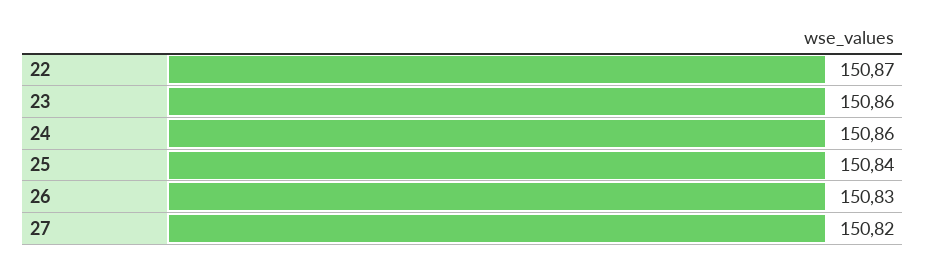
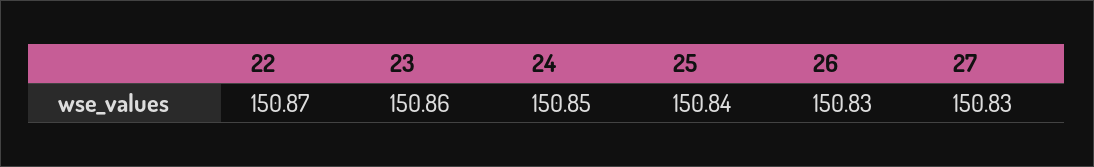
  {
    "22": 150.87,
    "23": 150.86,
-   "24": 150.86,
+   "24": 150.85,
    "25": 150.84,
    "26": 150.83,
-   "27": 150.82
+   "27": 150.83
  }

